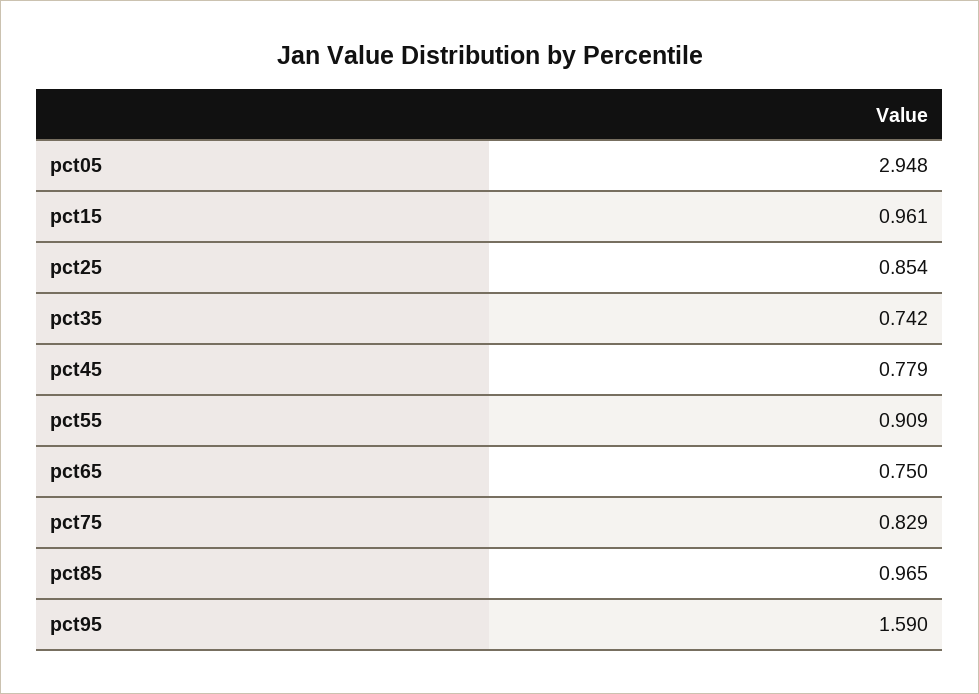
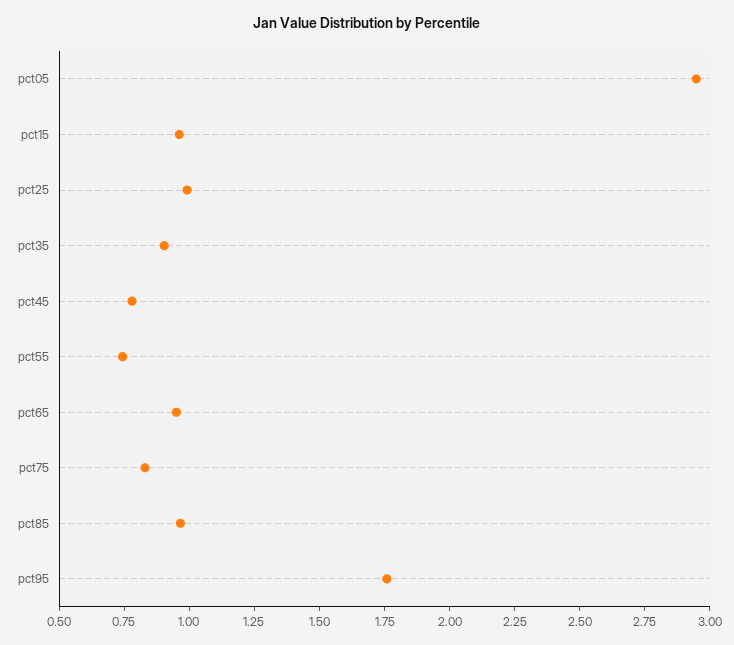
  {
    "pct05": 2.948,
    "pct15": 0.961,
-   "pct25": 0.854,
+   "pct25": 1,
-   "pct35": 0.742,
+   "pct35": 0.9,
    "pct45": 0.779,
-   "pct55": 0.909,
+   "pct55": 0.75,
-   "pct65": 0.75,
+   "pct65": 0.95,
    "pct75": 0.829,
    "pct85": 0.965,
-   "pct95": 1.59
+   "pct95": 1.75
  }

